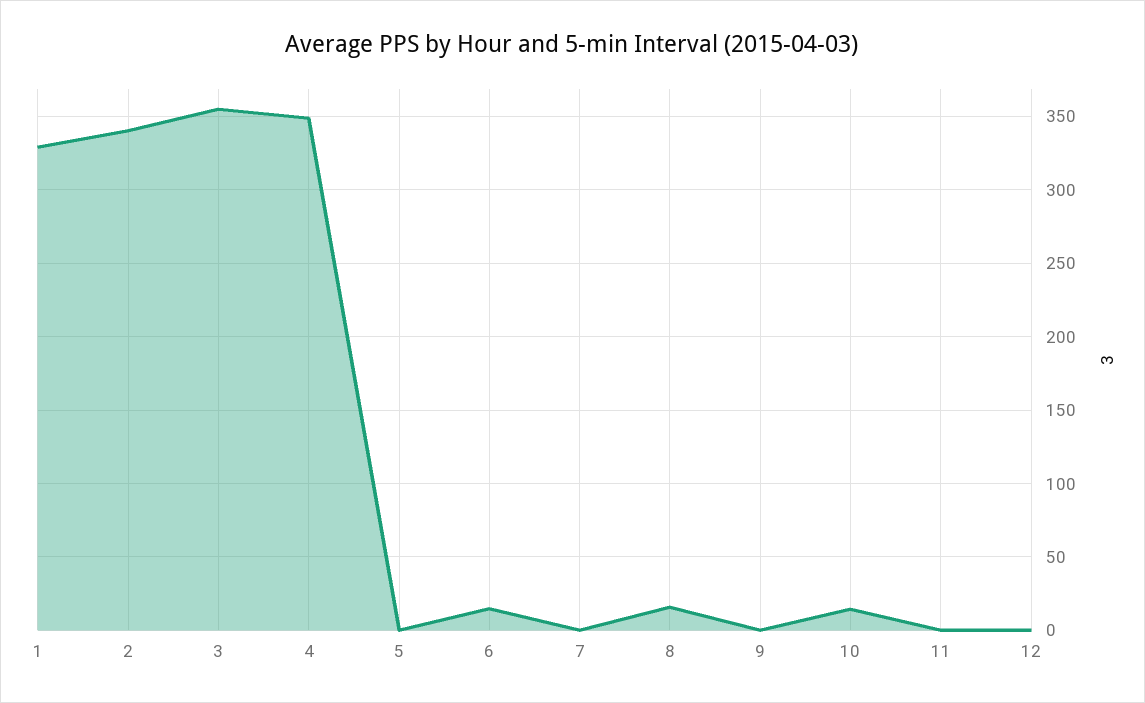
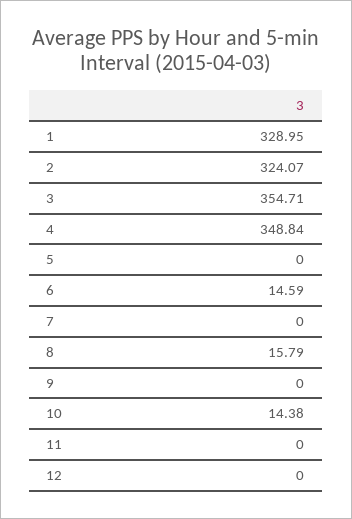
  {
    "1": 328.95,
-   "2": 340,
+   "2": 324.07,
    "3": 354.71,
    "4": 348.84,
    "5": 0,
    "6": 14.59,
    "7": 0,
    "8": 15.79,
    "9": 0,
    "10": 14.38,
    "11": 0,
    "12": 0
  }

